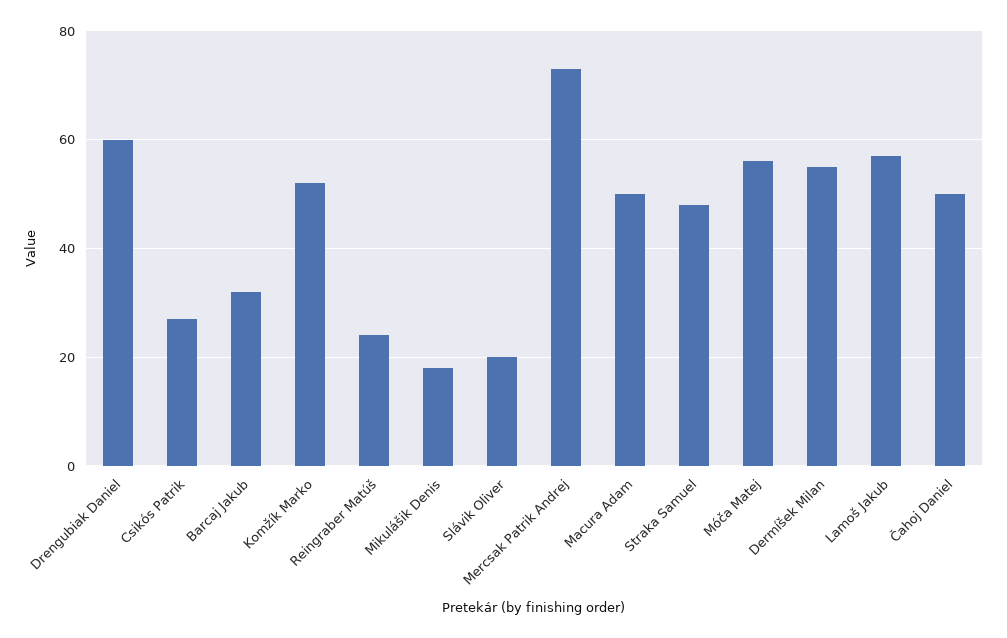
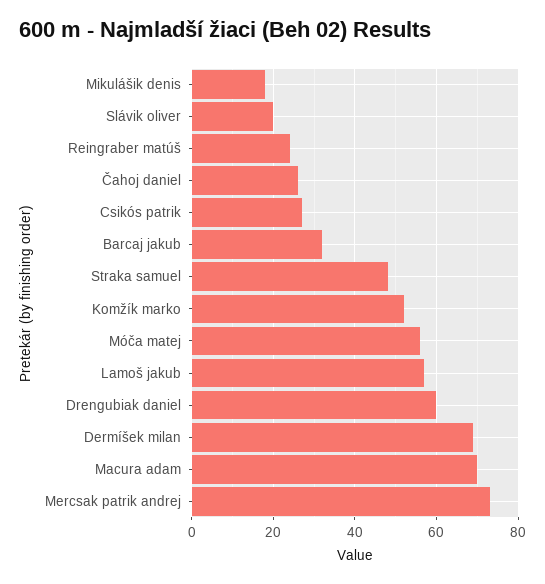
  {
    "Drengubiak Daniel": 60,
    "Csikós Patrik": 25,
    "Barcaj Jakub": 30,
    "Komžík Marko": 50,
    "Reingraber Matúš": 25,
    "Mikulášik Denis": 20,
    "Slávik Oliver": 20,
    "Mercsak Patrik Andrej": 75,
-   "Macura Adam": 50,
+   "Macura Adam": 70,
    "Straka Samuel": 50,
    "Móča Matej": 55,
-   "Dermíšek Milan": 55,
+   "Dermíšek Milan": 70,
    "Lamoš Jakub": 55,
-   "Čahoj Daniel": 50
+   "Čahoj Daniel": 25
  }

